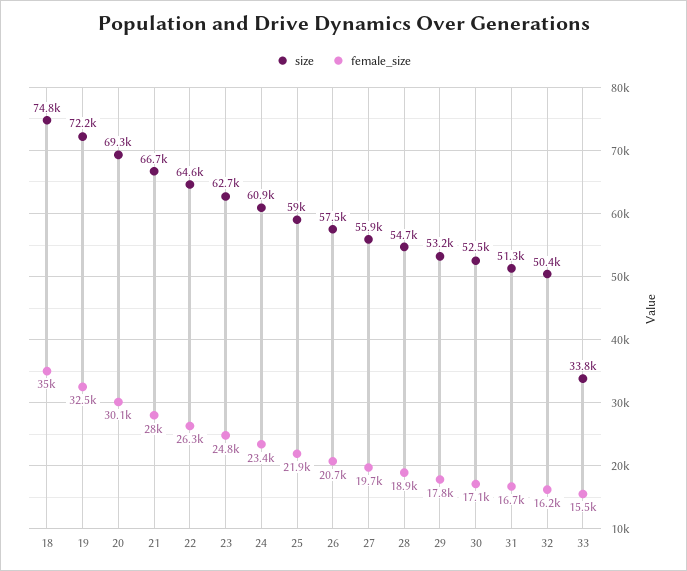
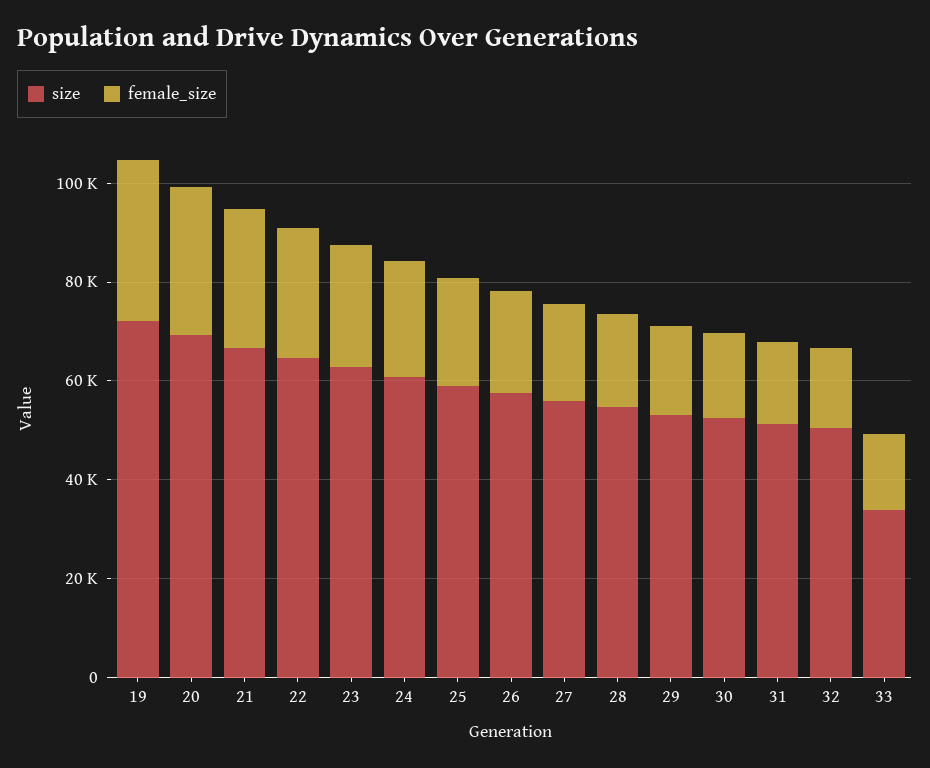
  {
    "size": {
-     "18": 74800,
      "19": 72200,
      "20": 69300,
      "21": 66700,
      "22": 64600,
      "23": 62700,
      "24": 60900,
      "25": 59000,
      "26": 57500,
      "27": 55900,
      "28": 54700,
      "29": 53200,
      "30": 52500,
      "31": 51300,
      "32": 50400,
      "33": 33800
    },
    "female_size": {
-     "18": 35000,
      "19": 32500,
      "20": 30100,
      "21": 28000,
      "22": 26300,
      "23": 24800,
      "24": 23400,
      "25": 21900,
      "26": 20700,
      "27": 19700,
      "28": 18900,
      "29": 17800,
      "30": 17100,
      "31": 16700,
      "32": 16200,
      "33": 15500
    }
  }

